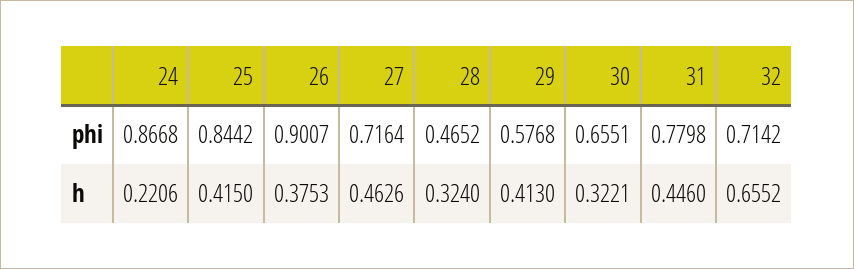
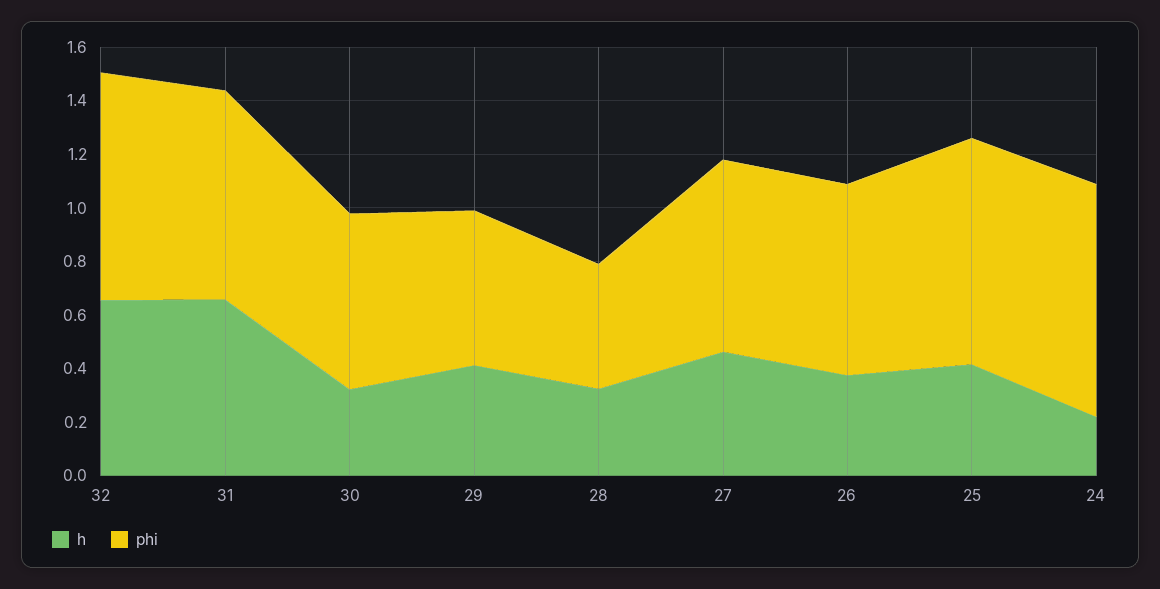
  {
    "phi": {
      "24": 0.8668,
      "25": 0.8442,
-     "26": 0.9007,
+     "26": 0.7,
      "27": 0.7164,
      "28": 0.4652,
      "29": 0.5768,
      "30": 0.6551,
      "31": 0.7798,
-     "32": 0.7142
+     "32": 0.85
    },
    "h": {
      "24": 0.2206,
      "25": 0.415,
      "26": 0.3753,
      "27": 0.4626,
      "28": 0.324,
      "29": 0.413,
      "30": 0.3221,
-     "31": 0.446,
+     "31": 0.65,
      "32": 0.6552
    }
  }

